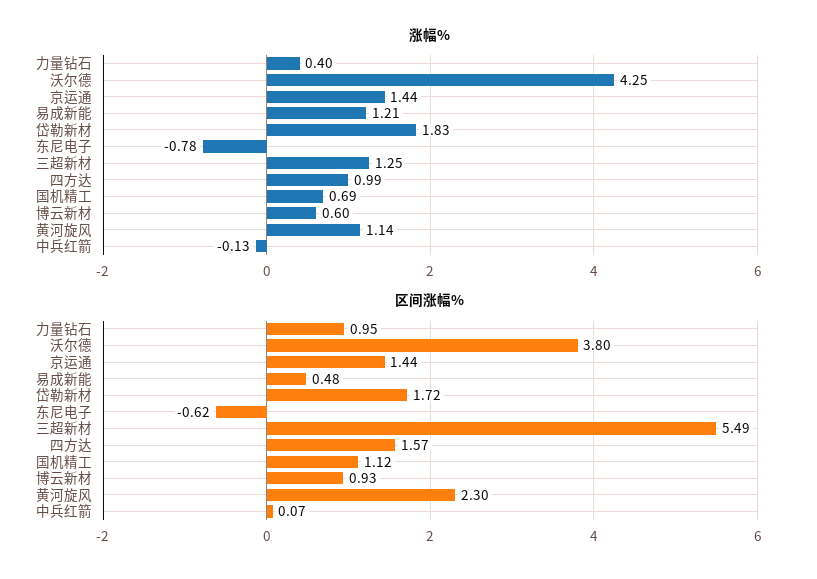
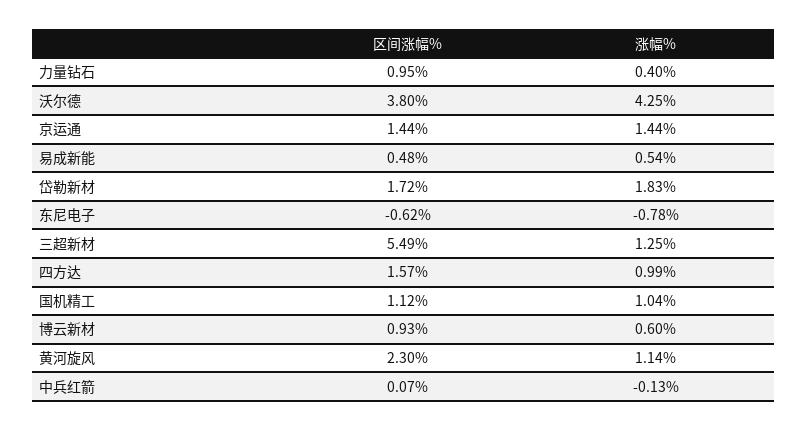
  {
    "涨幅%": {
      "力量钻石": 0.4,
      "沃尔德": 4.25,
      "京运通": 1.44,
-     "易成新能": 1.21,
+     "易成新能": 0.54,
      "岱勒新材": 1.83,
      "东尼电子": -0.78,
      "三超新材": 1.25,
      "四方达": 0.99,
-     "国机精工": 0.69,
+     "国机精工": 1.04,
      "博云新材": 0.6,
      "黄河旋风": 1.14,
      "中兵红箭": -0.13
    },
    "区间涨幅%": {
      "力量钻石": 0.95,
      "沃尔德": 3.8,
      "京运通": 1.44,
      "易成新能": 0.48,
      "岱勒新材": 1.72,
      "东尼电子": -0.62,
      "三超新材": 5.49,
      "四方达": 1.57,
      "国机精工": 1.12,
      "博云新材": 0.93,
      "黄河旋风": 2.3,
      "中兵红箭": 0.07
    }
  }

